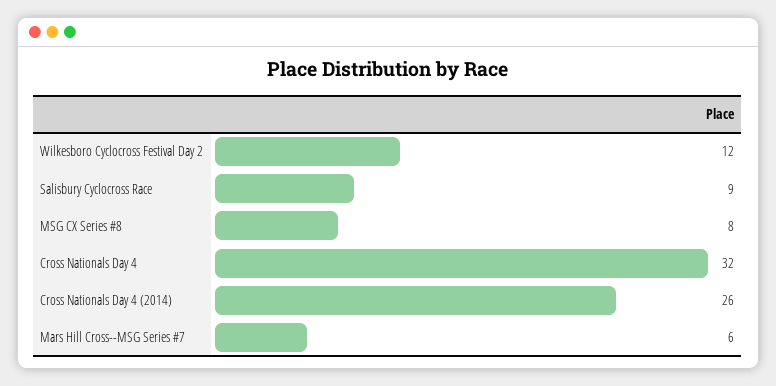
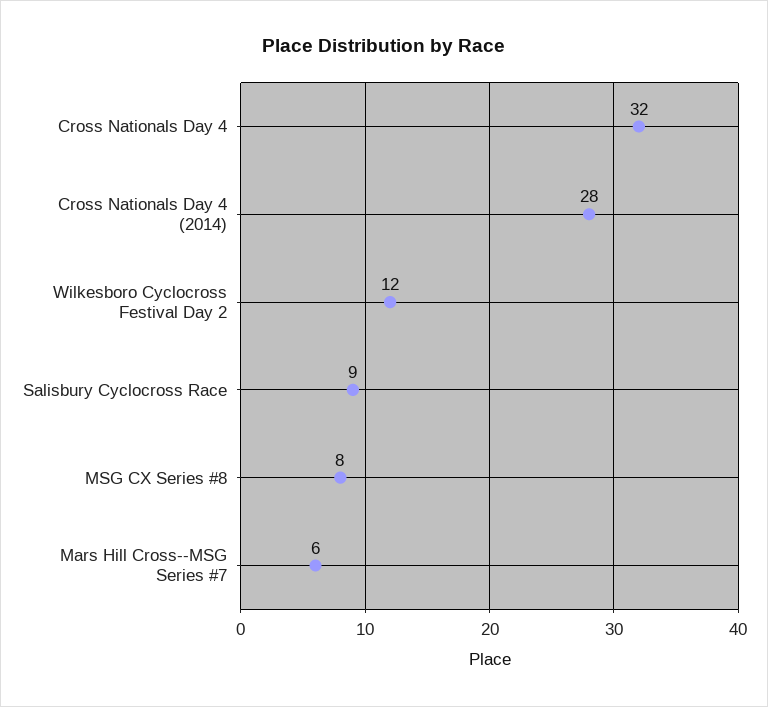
  {
    "Wilkesboro Cyclocross Festival Day 2": 12,
    "Salisbury Cyclocross Race": 9,
    "MSG CX Series #8": 8,
    "Cross Nationals Day 4": 32,
-   "Cross Nationals Day 4 (2014)": 26,
+   "Cross Nationals Day 4 (2014)": 28,
    "Mars Hill Cross--MSG Series #7": 6
  }

